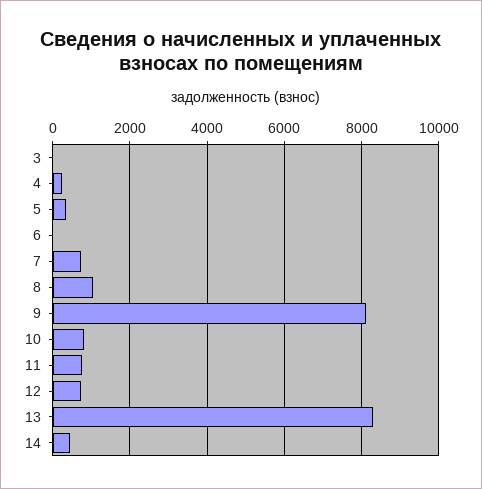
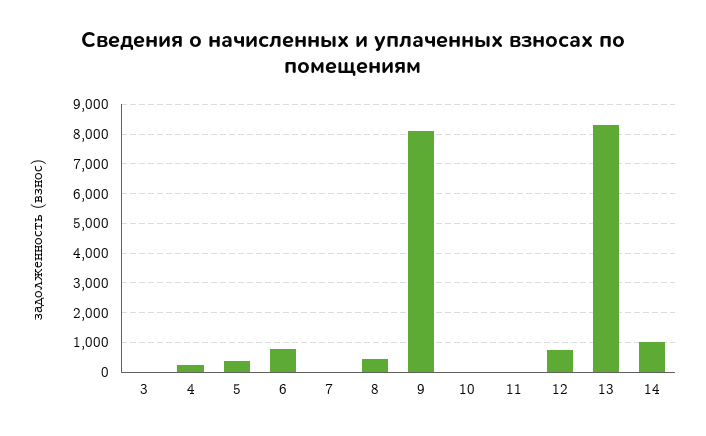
  {
    "3": 0,
    "4": 200,
    "5": 400,
-   "6": 0,
+   "6": 750,
-   "7": 800,
+   "7": 0,
-   "8": 1000,
+   "8": 500,
    "9": 8200,
-   "10": 800,
+   "10": 0,
-   "11": 800,
+   "11": 0,
    "12": 800,
    "13": 8200,
-   "14": 400
+   "14": 1000
  }

